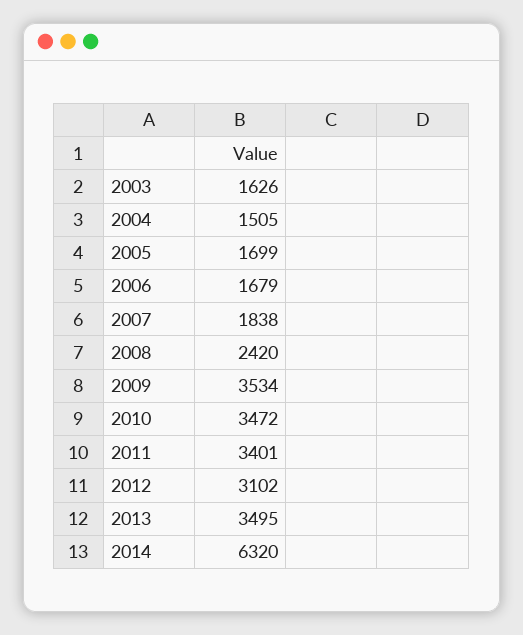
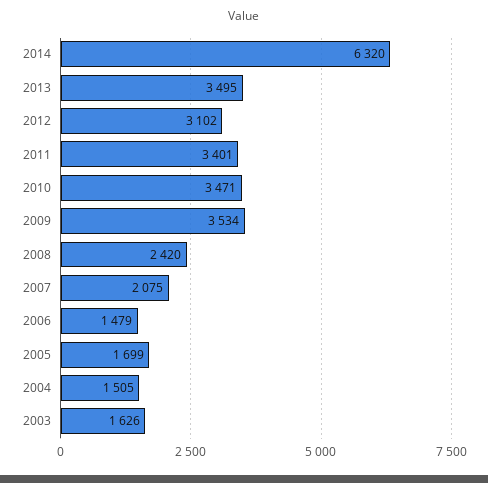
  {
    "2003": 1626,
    "2004": 1505,
    "2005": 1699,
-   "2006": 1679,
+   "2006": 1479,
-   "2007": 1838,
+   "2007": 2075,
    "2008": 2420,
    "2009": 3534,
-   "2010": 3472,
+   "2010": 3471,
    "2011": 3401,
    "2012": 3102,
    "2013": 3495,
    "2014": 6320
  }

